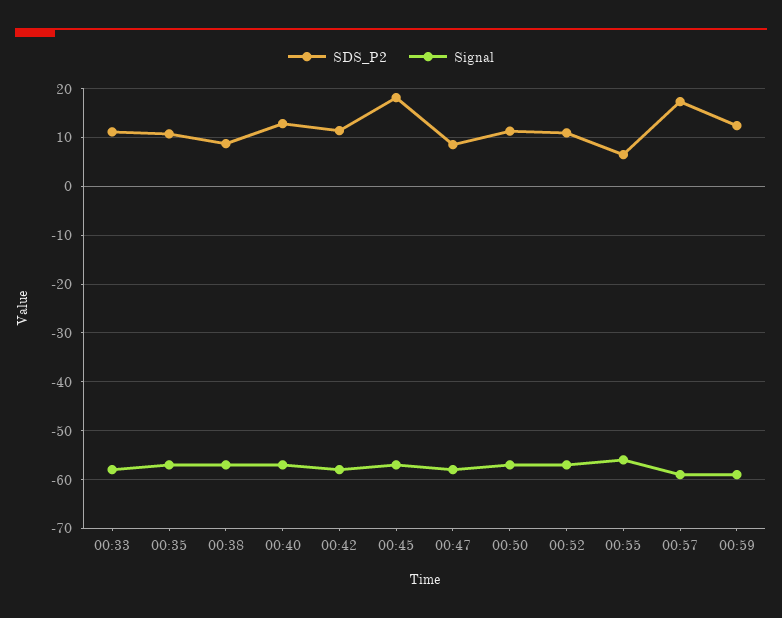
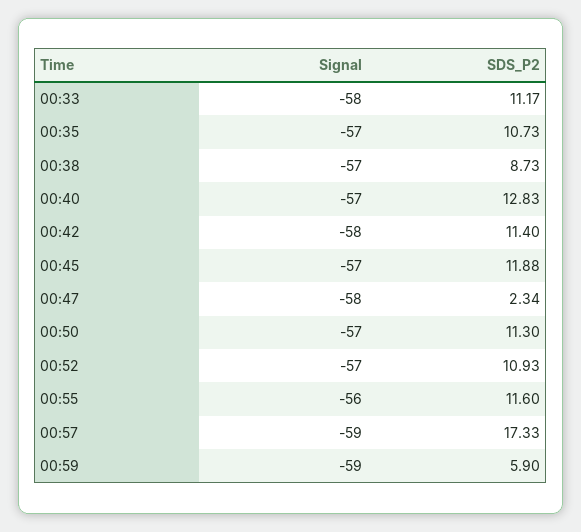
  {
    "SDS_P2": {
      "00:33": 11.17,
      "00:35": 10.73,
      "00:38": 8.73,
      "00:40": 12.83,
      "00:42": 11.4,
-     "00:45": 18,
+     "00:45": 11.88,
-     "00:47": 8,
+     "00:47": 2.34,
      "00:50": 11.3,
      "00:52": 10.93,
-     "00:55": 6,
+     "00:55": 11.6,
      "00:57": 17.33,
-     "00:59": 12
+     "00:59": 5.9
    },
    "Signal": {
      "00:33": -58,
      "00:35": -57,
      "00:38": -57,
      "00:40": -57,
      "00:42": -58,
      "00:45": -57,
      "00:47": -58,
      "00:50": -57,
      "00:52": -57,
      "00:55": -56,
      "00:57": -59,
      "00:59": -59
    }
  }

